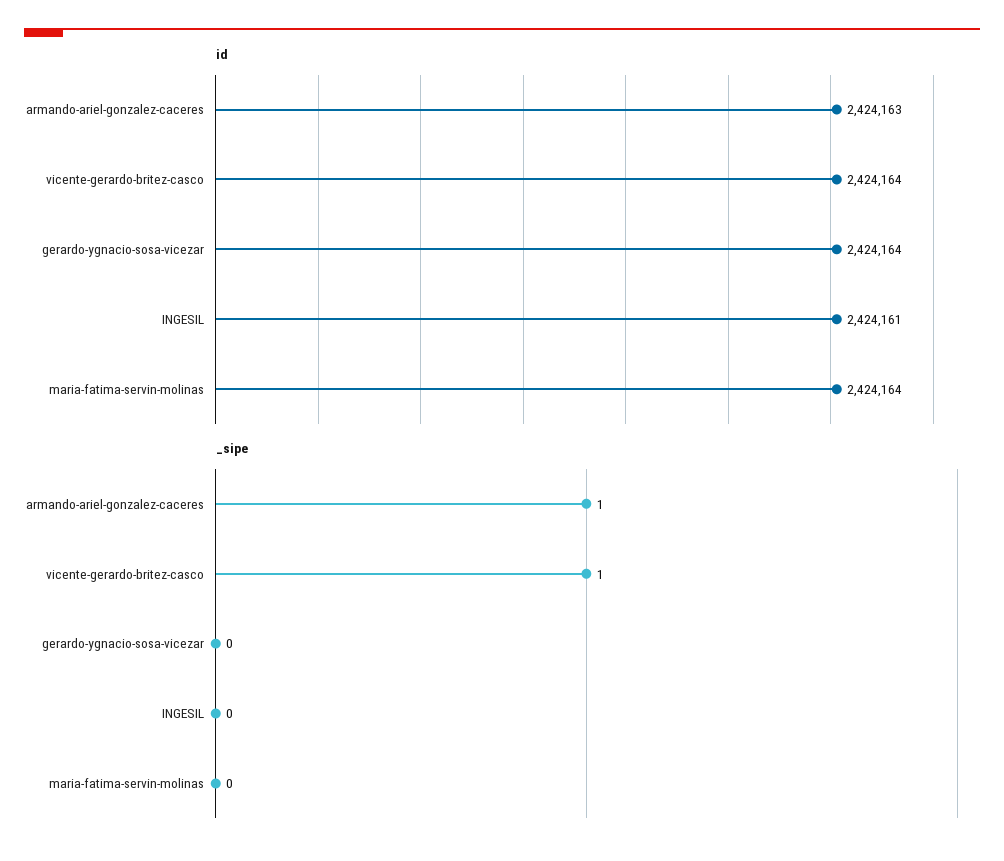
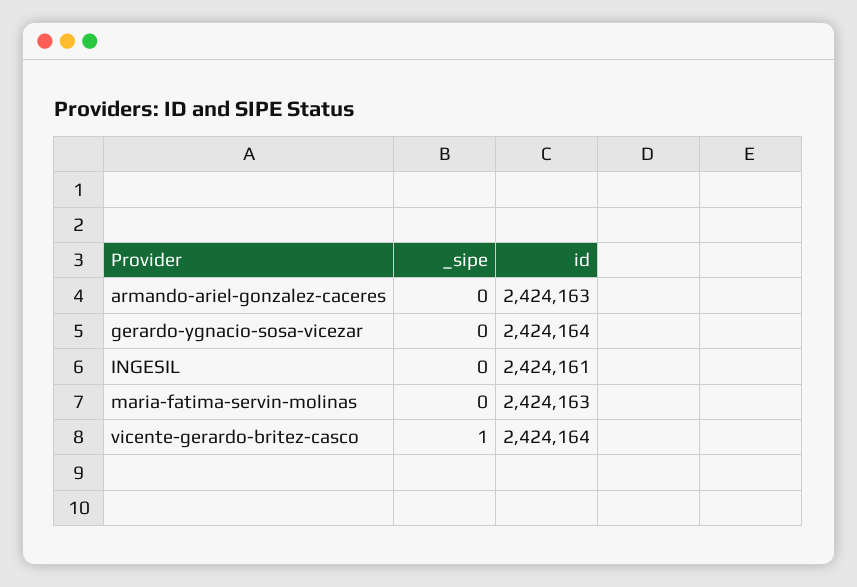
  {
    "id": {
      "armando-ariel-gonzalez-caceres": 2424163,
      "vicente-gerardo-britez-casco": 2424164,
      "gerardo-ygnacio-sosa-vicezar": 2424164,
      "INGESIL": 2424161,
-     "maria-fatima-servin-molinas": 2424164
+     "maria-fatima-servin-molinas": 2424163
    },
    "_sipe": {
-     "armando-ariel-gonzalez-caceres": 1,
+     "armando-ariel-gonzalez-caceres": 0,
      "vicente-gerardo-britez-casco": 1,
      "gerardo-ygnacio-sosa-vicezar": 0,
      "INGESIL": 0,
      "maria-fatima-servin-molinas": 0
    }
  }

